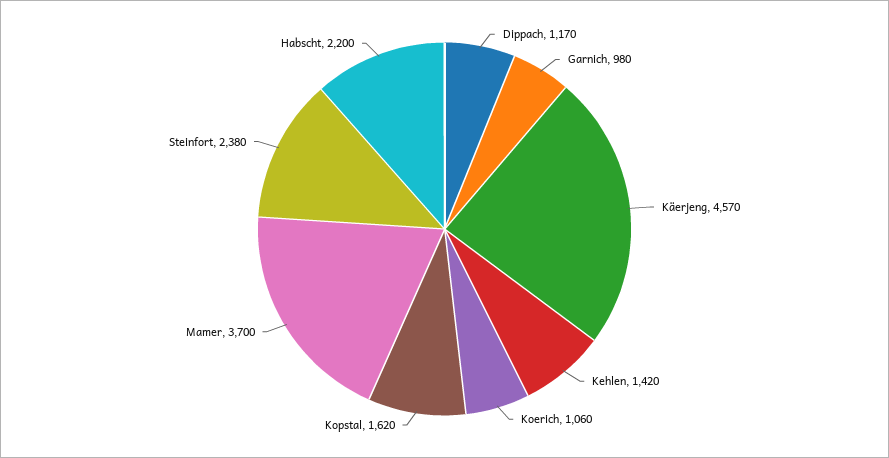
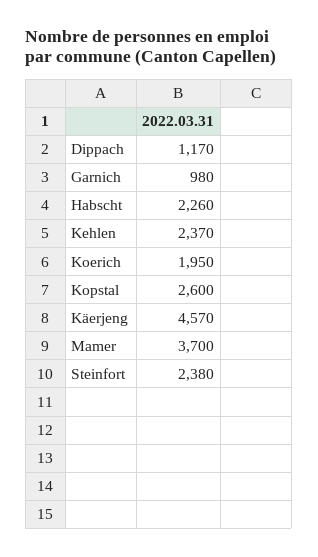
  {
    "Dippach": 1170,
    "Garnich": 980,
    "Käerjeng": 4570,
-   "Kehlen": 1420,
+   "Kehlen": 2370,
-   "Koerich": 1060,
+   "Koerich": 1950,
-   "Kopstal": 1620,
+   "Kopstal": 2600,
    "Mamer": 3700,
    "Steinfort": 2380,
-   "Habscht": 2200
+   "Habscht": 2260
  }

